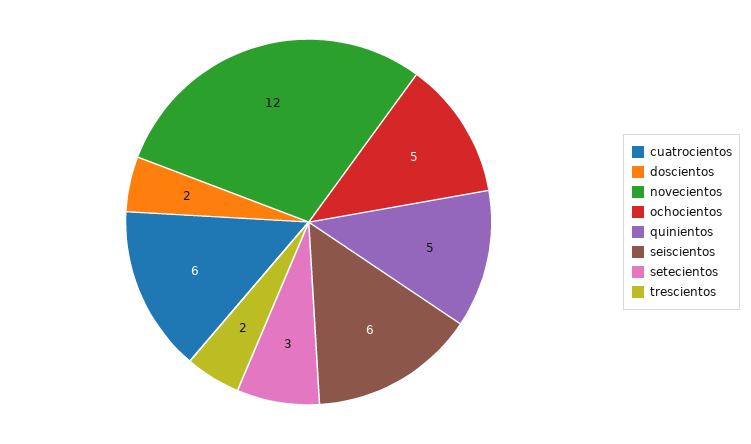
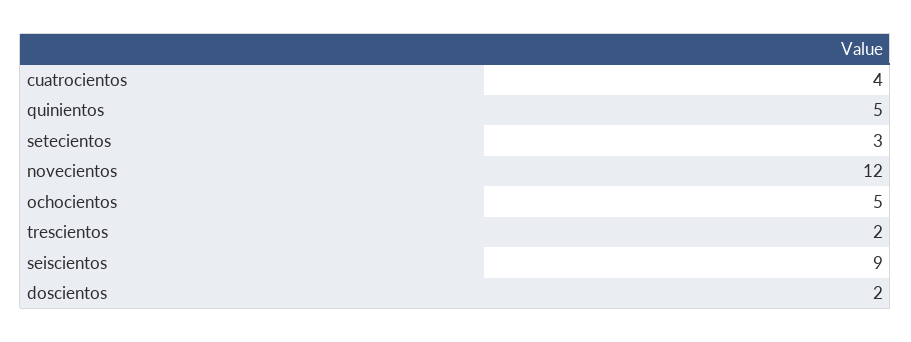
  {
-   "cuatrocientos": 6,
+   "cuatrocientos": 4,
    "doscientos": 2,
    "novecientos": 12,
    "ochocientos": 5,
    "quinientos": 5,
-   "seiscientos": 6,
+   "seiscientos": 9,
    "setecientos": 3,
    "trescientos": 2
  }

